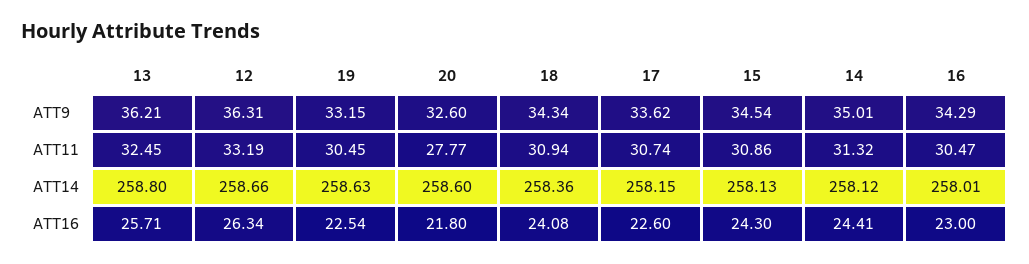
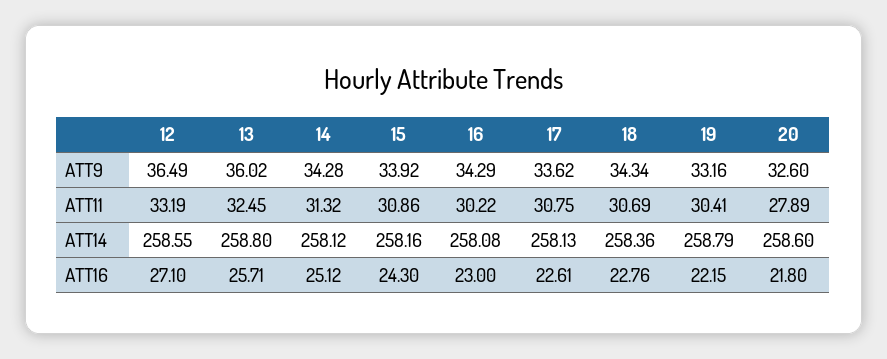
  {
    "13": {
-     "ATT9": 36.21,
+     "ATT9": 36.02,
      "ATT11": 32.45,
      "ATT14": 258.8,
      "ATT16": 25.71
    },
    "12": {
-     "ATT9": 36.31,
+     "ATT9": 36.49,
      "ATT11": 33.19,
-     "ATT14": 258.66,
+     "ATT14": 258.55,
-     "ATT16": 26.34
+     "ATT16": 27.1
    },
    "19": {
-     "ATT9": 33.15,
+     "ATT9": 33.16,
-     "ATT11": 30.45,
+     "ATT11": 30.41,
-     "ATT14": 258.63,
+     "ATT14": 258.79,
-     "ATT16": 22.54
+     "ATT16": 22.15
    },
    "20": {
      "ATT9": 32.6,
-     "ATT11": 27.77,
+     "ATT11": 27.89,
      "ATT14": 258.6,
      "ATT16": 21.8
    },
    "18": {
      "ATT9": 34.34,
-     "ATT11": 30.94,
+     "ATT11": 30.69,
      "ATT14": 258.36,
-     "ATT16": 24.08
+     "ATT16": 22.76
    },
    "17": {
      "ATT9": 33.62,
-     "ATT11": 30.74,
+     "ATT11": 30.75,
-     "ATT14": 258.15,
+     "ATT14": 258.13,
-     "ATT16": 22.6
+     "ATT16": 22.61
    },
    "15": {
-     "ATT9": 34.54,
+     "ATT9": 33.92,
      "ATT11": 30.86,
-     "ATT14": 258.13,
+     "ATT14": 258.16,
      "ATT16": 24.3
    },
    "14": {
-     "ATT9": 35.01,
+     "ATT9": 34.28,
      "ATT11": 31.32,
      "ATT14": 258.12,
-     "ATT16": 24.41
+     "ATT16": 25.12
    },
    "16": {
      "ATT9": 34.29,
-     "ATT11": 30.47,
+     "ATT11": 30.22,
-     "ATT14": 258.01,
+     "ATT14": 258.08,
      "ATT16": 23
    }
  }

